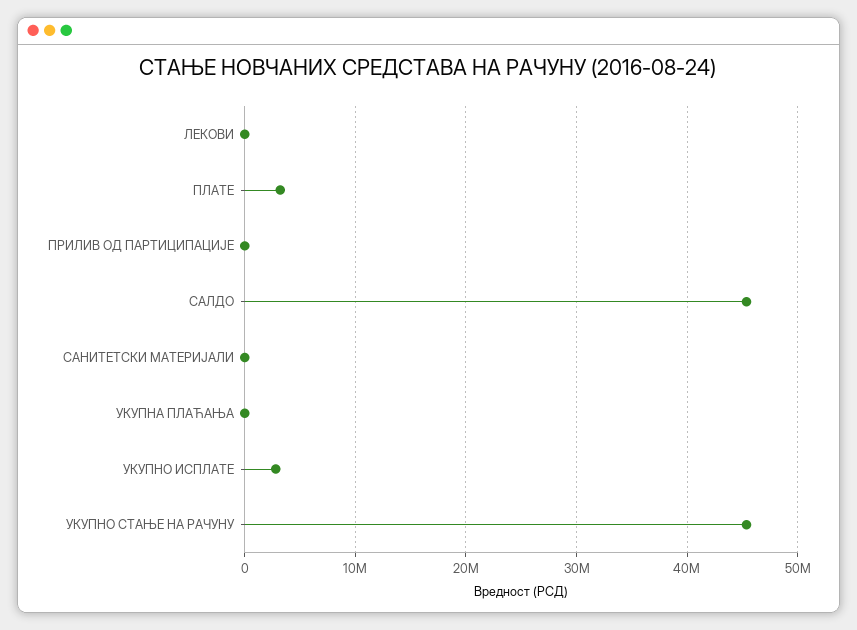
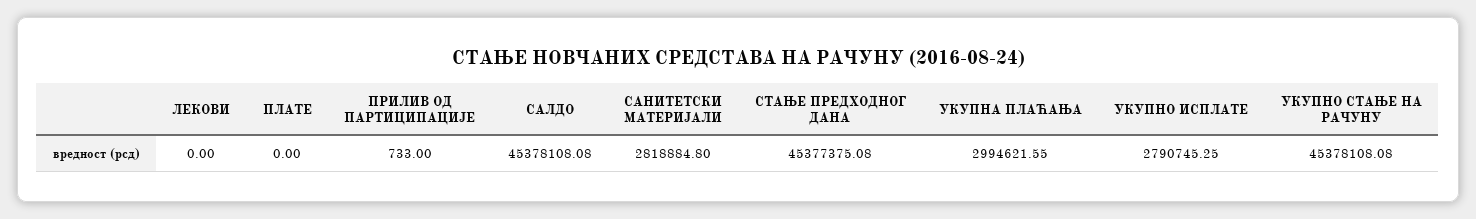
  {
    "ЛЕКОВИ": 0,
-   "ПЛАТЕ": 3000000,
+   "ПЛАТЕ": 0,
    "ПРИЛИВ ОД ПАРТИЦИПАЦИЈЕ": 733,
    "САЛДО": 45378108.08,
-   "САНИТЕТСКИ МАТЕРИЈАЛИ": 0,
+   "САНИТЕТСКИ МАТЕРИЈАЛИ": 2818884.8,
-   "УКУПНА ПЛАЋАЊА": 0,
+   "УКУПНА ПЛАЋАЊА": 2994621.55,
    "УКУПНО ИСПЛАТЕ": 2790745.25,
-   "УКУПНО СТАЊЕ НА РАЧУНУ": 45378108.08
+   "УКУПНО СТАЊЕ НА РАЧУНУ": 45378108.08,
+   "СТАЊЕ ПРЕДХОДНОГ ДАНА": 45377375.08
  }

